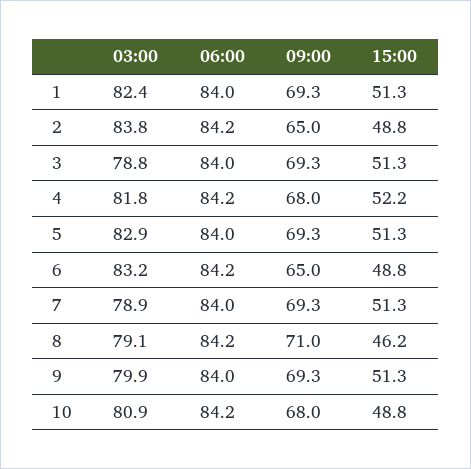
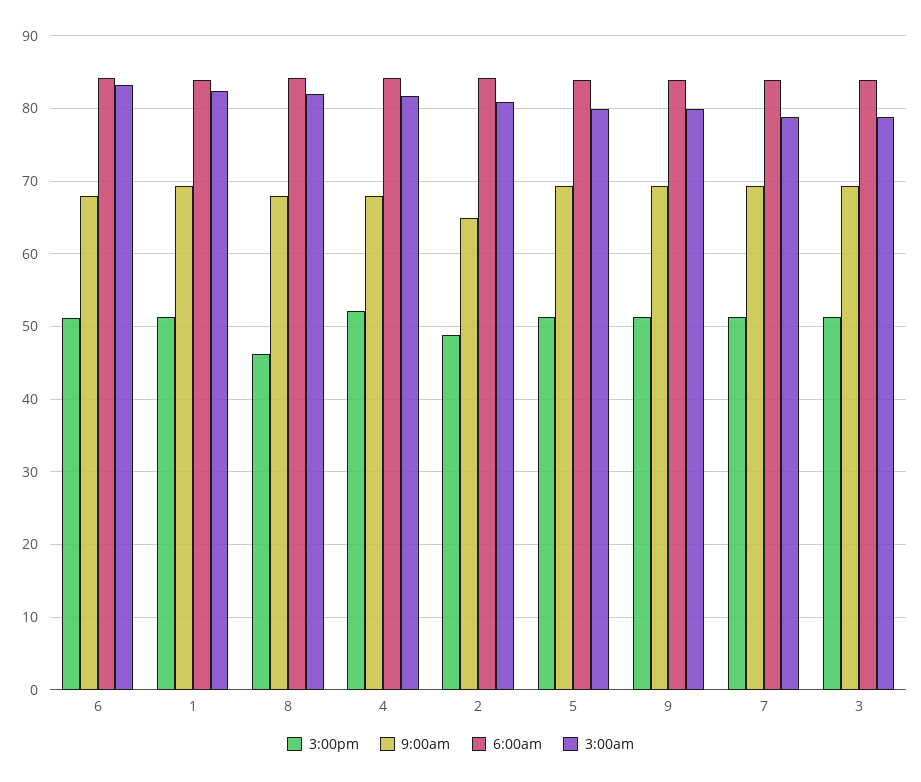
  {
    "03:00": {
      "1": 82.4,
-     "2": 83.8,
+     "2": 81,
      "3": 78.8,
      "4": 81.8,
-     "5": 82.9,
+     "5": 80,
      "6": 83.2,
      "7": 78.9,
-     "8": 79.1,
+     "8": 82,
-     "9": 79.9,
+     "9": 79.9
-     "10": 80.9
    },
    "06:00": {
      "1": 84,
      "2": 84.2,
      "3": 84,
      "4": 84.2,
      "5": 84,
      "6": 84.2,
      "7": 84,
      "8": 84.2,
-     "9": 84,
+     "9": 84
-     "10": 84.2
    },
    "09:00": {
      "1": 69.3,
      "2": 65,
      "3": 69.3,
      "4": 68,
      "5": 69.3,
-     "6": 65,
+     "6": 68,
      "7": 69.3,
-     "8": 71,
+     "8": 68,
-     "9": 69.3,
+     "9": 69.3
-     "10": 68
    },
    "15:00": {
      "1": 51.3,
      "2": 48.8,
      "3": 51.3,
      "4": 52.2,
      "5": 51.3,
-     "6": 48.8,
+     "6": 51,
      "7": 51.3,
      "8": 46.2,
-     "9": 51.3,
+     "9": 51.3
-     "10": 48.8
    }
  }

